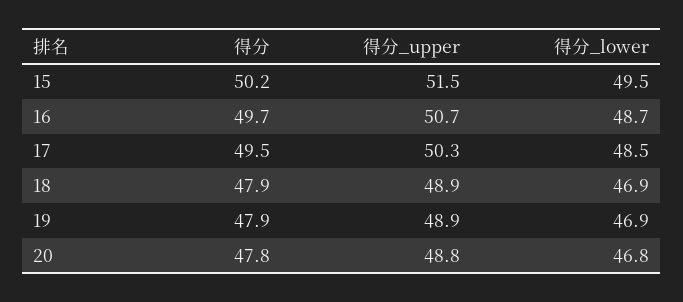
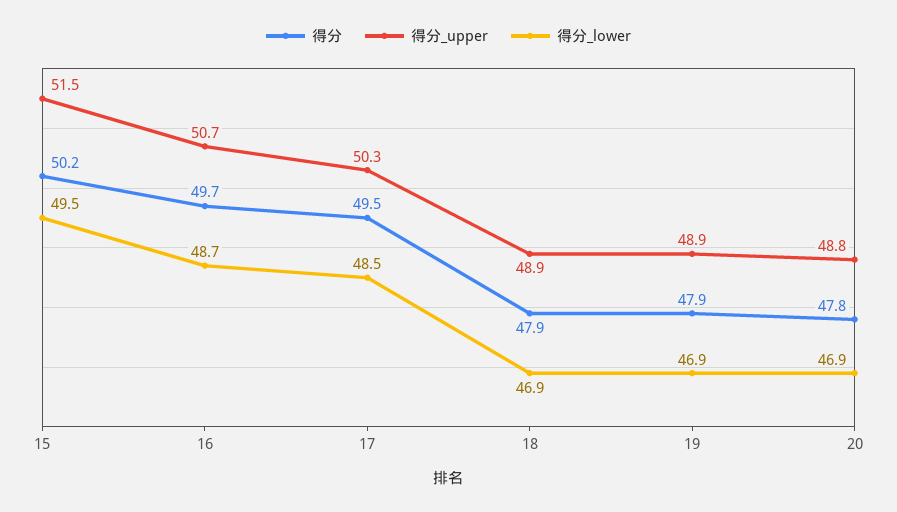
  {
    "得分": {
      "15": 50.2,
      "16": 49.7,
      "17": 49.5,
      "18": 47.9,
      "19": 47.9,
      "20": 47.8
    },
    "得分_upper": {
      "15": 51.5,
      "16": 50.7,
      "17": 50.3,
      "18": 48.9,
      "19": 48.9,
      "20": 48.8
    },
    "得分_lower": {
      "15": 49.5,
      "16": 48.7,
      "17": 48.5,
      "18": 46.9,
      "19": 46.9,
-     "20": 46.8
+     "20": 46.9
    }
  }

